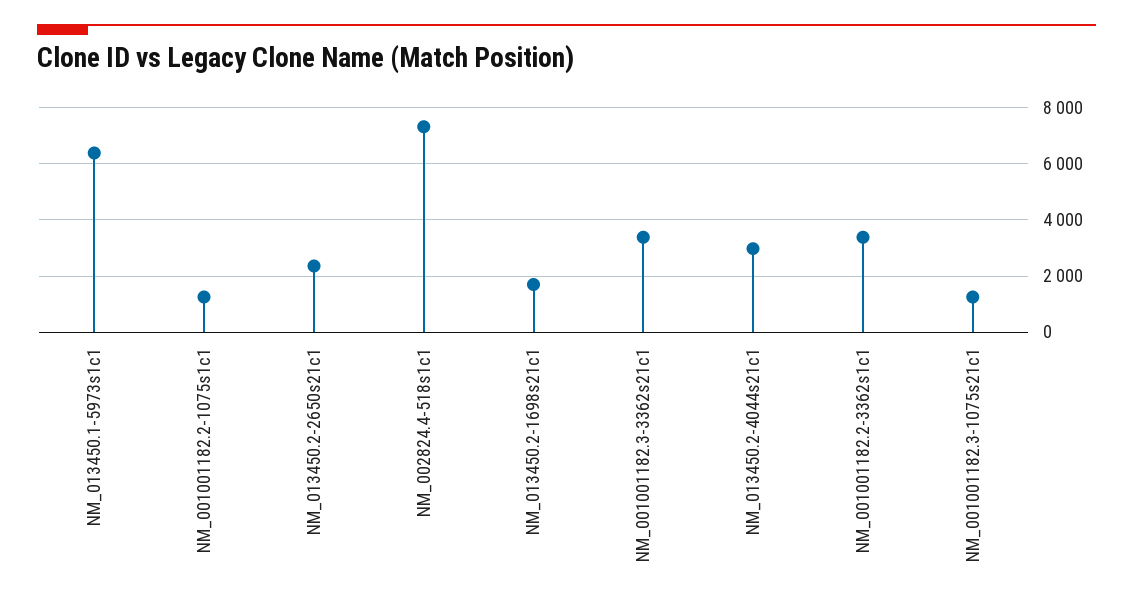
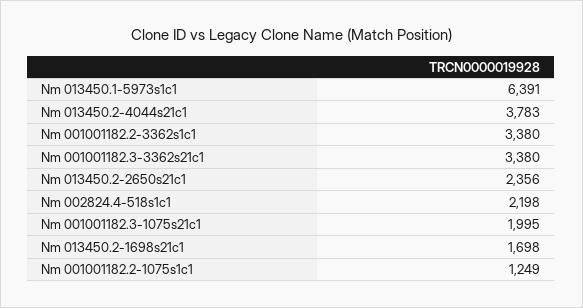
  {
    "NM_013450.1-5973s1c1": 6391,
    "NM_001001182.2-1075s1c1": 1249,
    "NM_013450.2-2650s21c1": 2356,
-   "NM_002824.4-518s1c1": 7250,
+   "NM_002824.4-518s1c1": 2198,
    "NM_013450.2-1698s21c1": 1698,
    "NM_001001182.3-3362s21c1": 3380,
-   "NM_013450.2-4044s21c1": 3000,
+   "NM_013450.2-4044s21c1": 3783,
    "NM_001001182.2-3362s1c1": 3380,
-   "NM_001001182.3-1075s21c1": 1250
+   "NM_001001182.3-1075s21c1": 1995
  }

